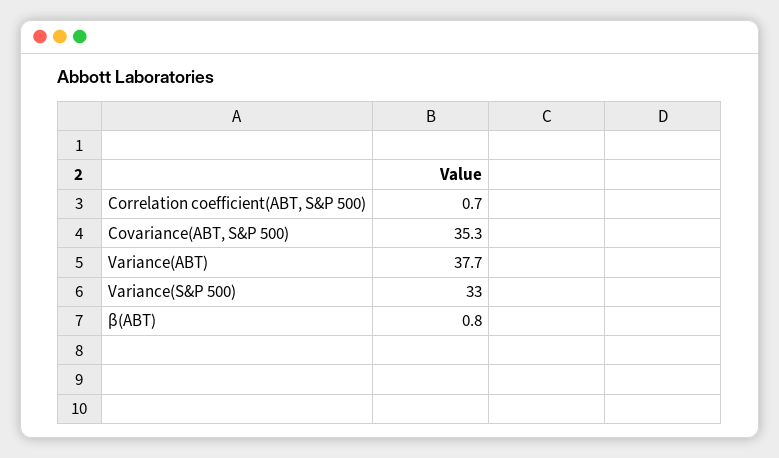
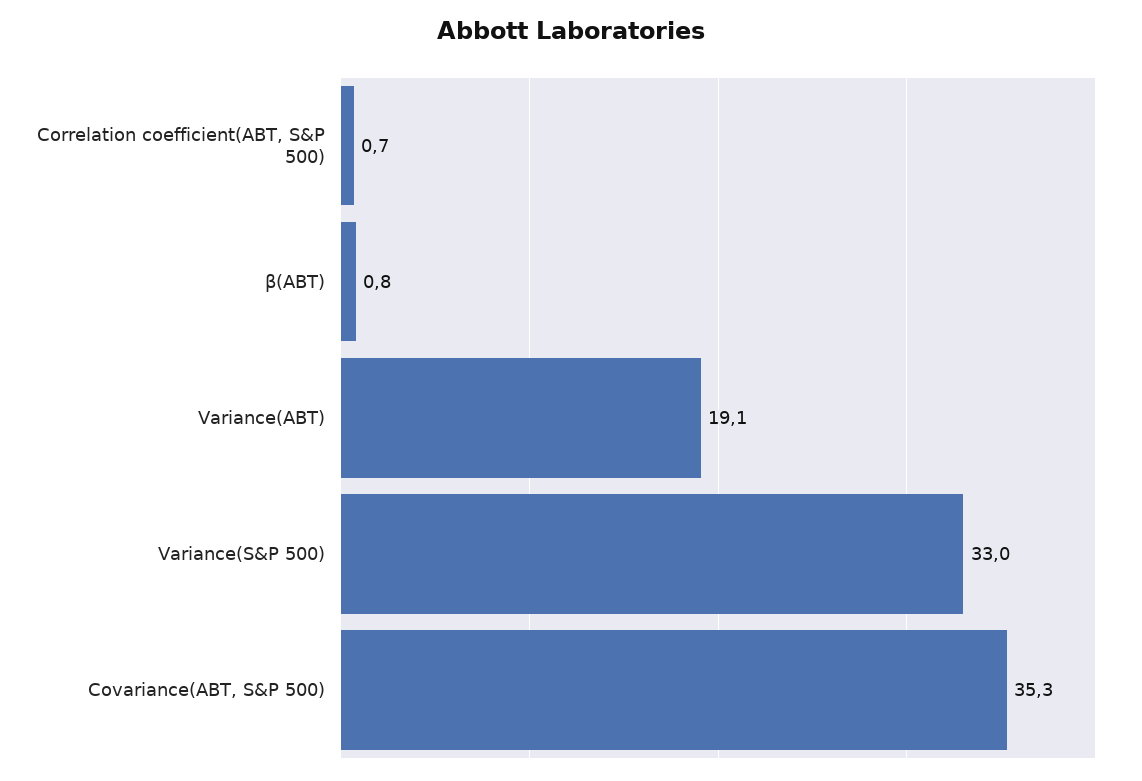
  {
    "Correlation coefficient(ABT, S&P 500)": 0.7,
    "Covariance(ABT, S&P 500)": 35.3,
-   "Variance(ABT)": 37.7,
+   "Variance(ABT)": 19.1,
    "Variance(S&P 500)": 33,
    "β(ABT)": 0.8
  }

